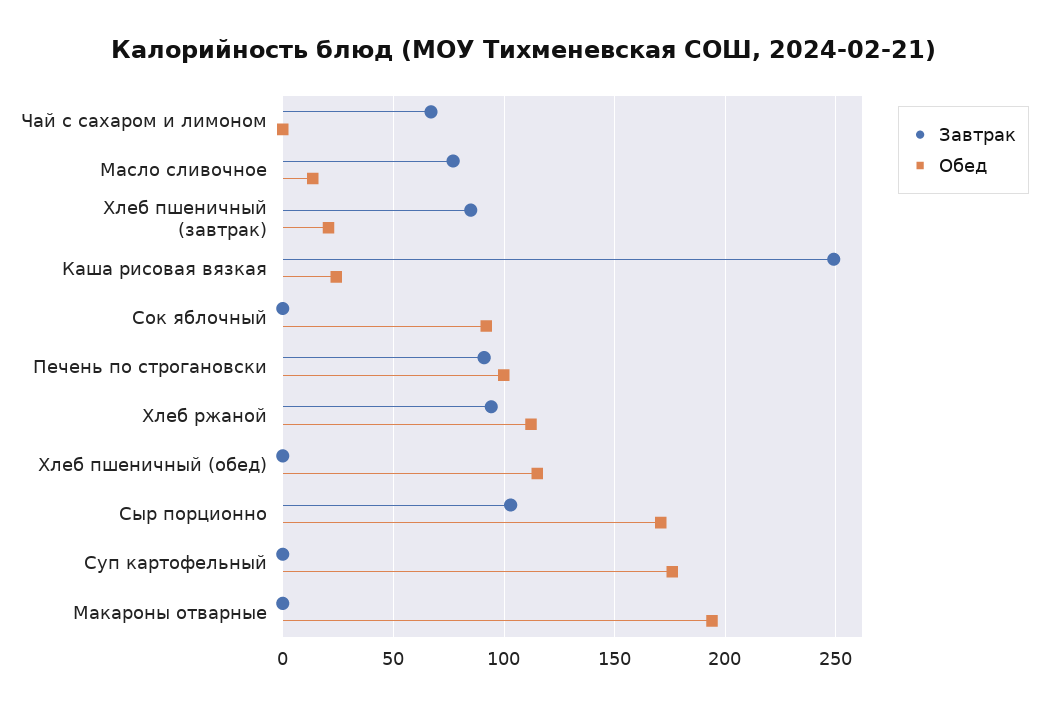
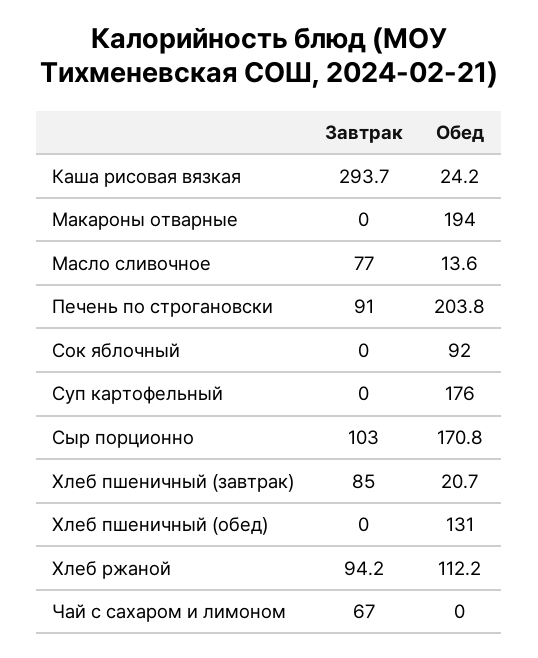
  {
    "Завтрак": {
      "Чай с сахаром и лимоном": 67,
      "Масло сливочное": 77,
      "Хлеб пшеничный (завтрак)": 85,
-     "Каша рисовая вязкая": 250,
+     "Каша рисовая вязкая": 293.7,
      "Сок яблочный": 0,
      "Печень по строгановски": 91,
      "Хлеб ржаной": 94.2,
      "Хлеб пшеничный (обед)": 0,
      "Сыр порционно": 103,
      "Суп картофельный": 0,
      "Макароны отварные": 0
    },
    "Обед": {
      "Чай с сахаром и лимоном": 0,
      "Масло сливочное": 13.6,
      "Хлеб пшеничный (завтрак)": 20.7,
      "Каша рисовая вязкая": 24.2,
      "Сок яблочный": 92,
-     "Печень по строгановски": 100,
+     "Печень по строгановски": 203.8,
      "Хлеб ржаной": 112.2,
-     "Хлеб пшеничный (обед)": 115,
+     "Хлеб пшеничный (обед)": 131,
      "Сыр порционно": 170.8,
      "Суп картофельный": 176,
      "Макароны отварные": 194
    }
  }

